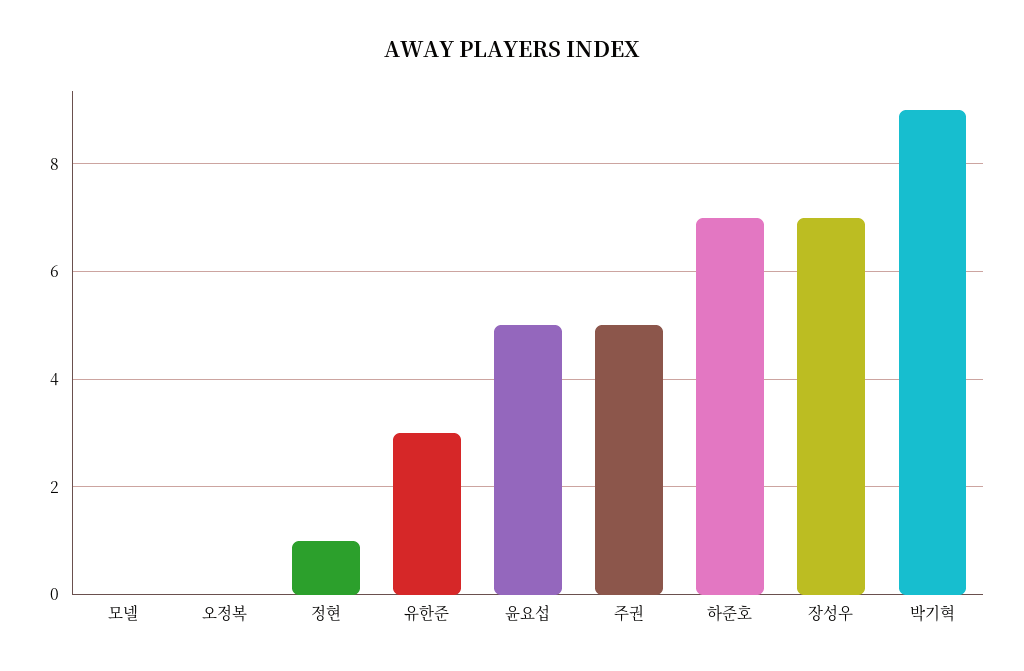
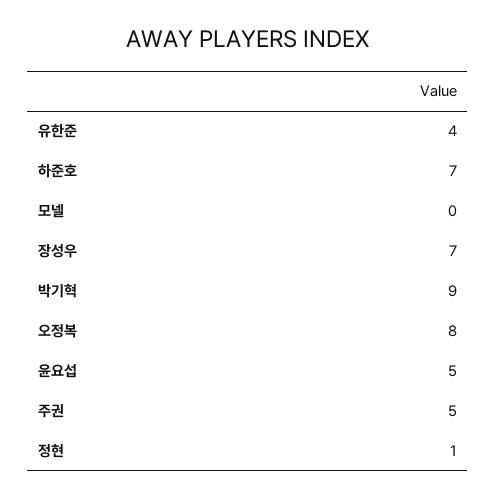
  {
    "모넬": 0,
-   "오정복": 0,
+   "오정복": 8,
    "정현": 1,
-   "유한준": 3,
+   "유한준": 4,
    "윤요섭": 5,
    "주권": 5,
    "하준호": 7,
    "장성우": 7,
    "박기혁": 9
  }

